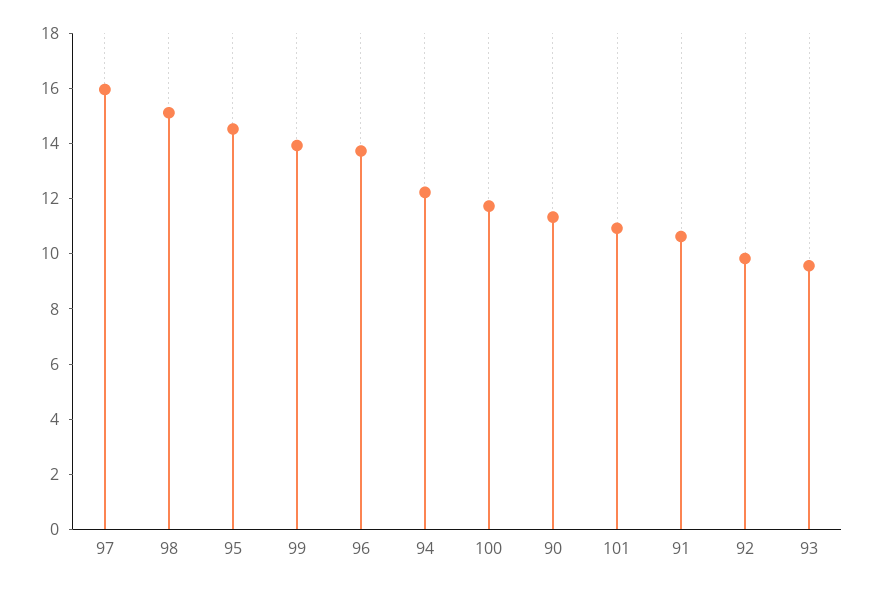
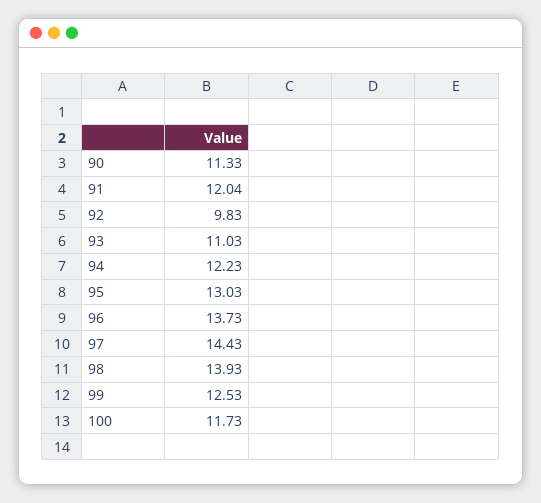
  {
-   "97": 16,
+   "97": 14.43,
-   "98": 15,
+   "98": 13.93,
-   "95": 14.5,
+   "95": 13.03,
-   "99": 14,
+   "99": 12.53,
    "96": 13.73,
    "94": 12.23,
    "100": 11.73,
    "90": 11.33,
-   "101": 11,
-   "91": 10.5,
+   "91": 12.04,
    "92": 9.83,
-   "93": 9.5
+   "93": 11.03
  }

